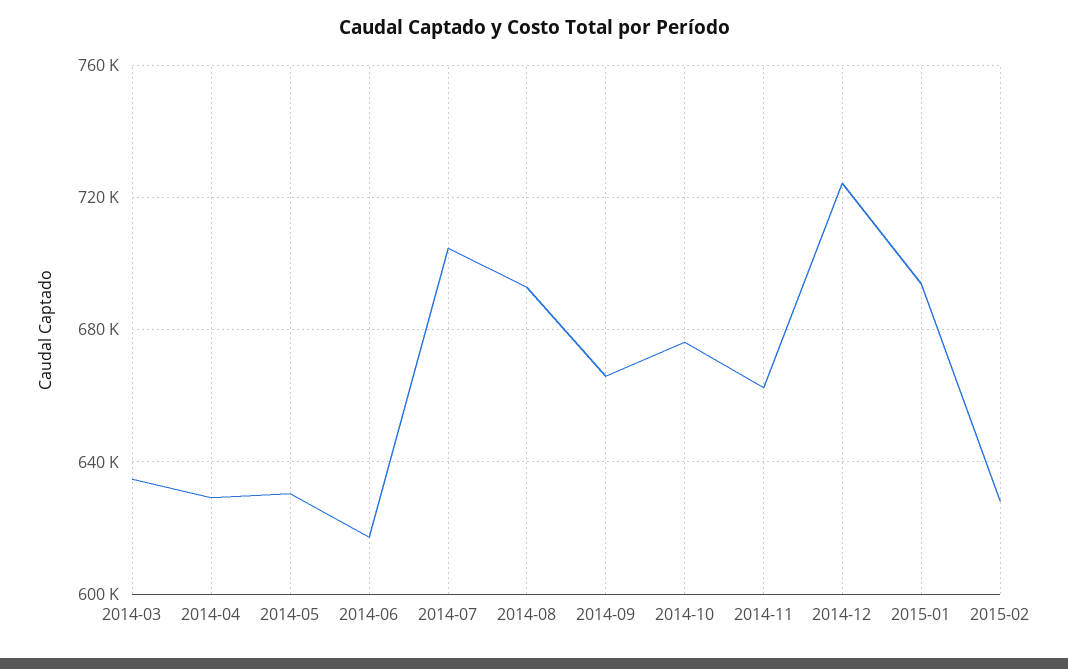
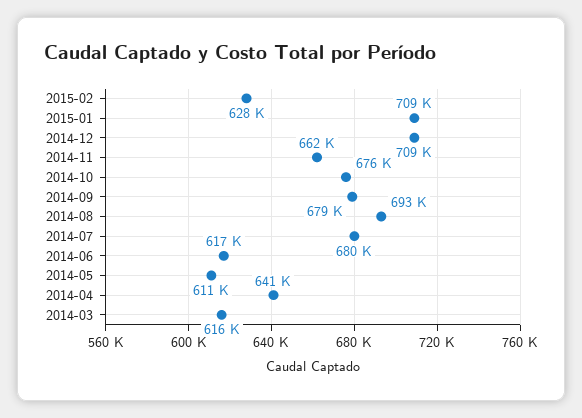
  {
-   "2014-03": 635000,
+   "2014-03": 616000,
-   "2014-04": 630000,
+   "2014-04": 641000,
-   "2014-05": 630000,
+   "2014-05": 611000,
    "2014-06": 617000,
-   "2014-07": 705000,
+   "2014-07": 680000,
    "2014-08": 693000,
-   "2014-09": 665000,
+   "2014-09": 679000,
    "2014-10": 676000,
    "2014-11": 662000,
-   "2014-12": 725000,
+   "2014-12": 709000,
-   "2015-01": 695000,
+   "2015-01": 709000,
    "2015-02": 628000
  }

